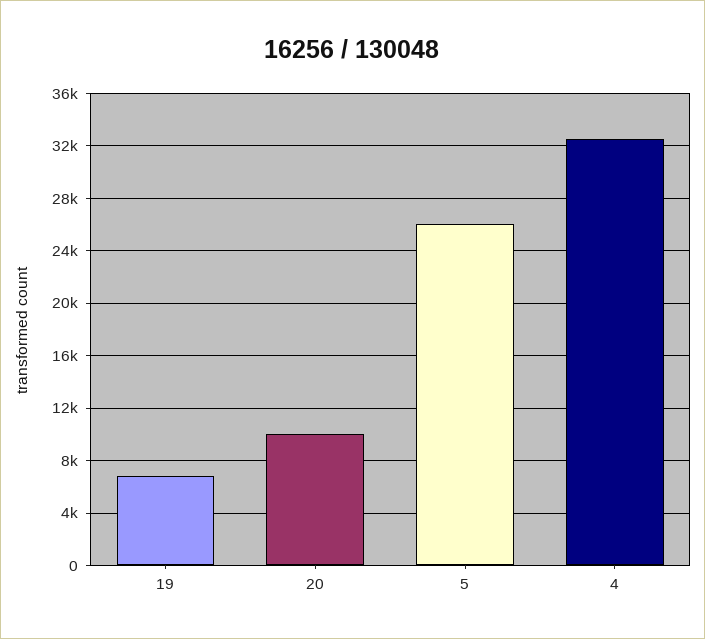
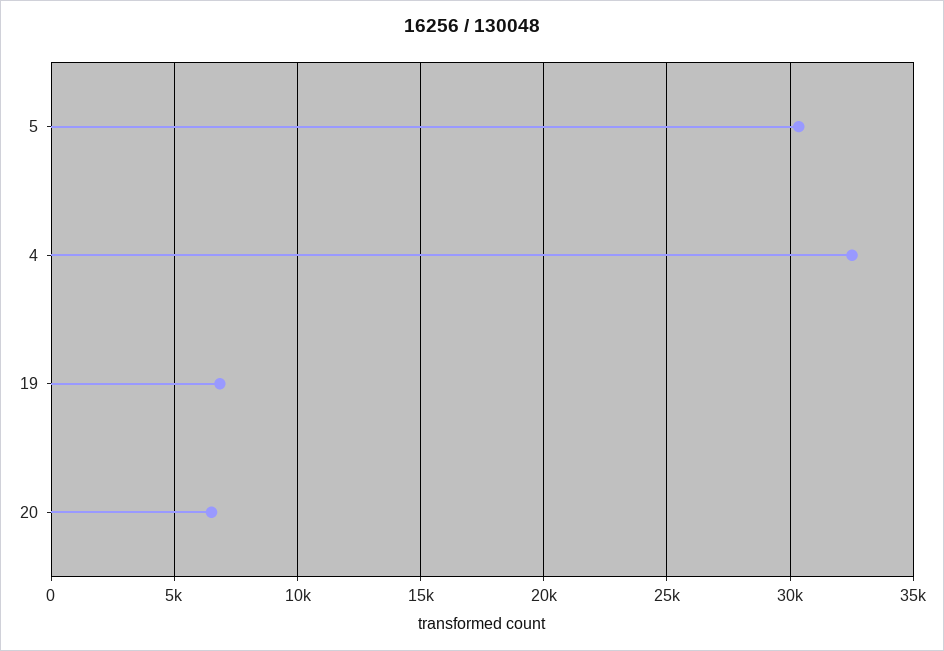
  {
    "19": 7000,
-   "20": 10000,
+   "20": 6500,
-   "5": 26000,
+   "5": 30500,
    "4": 32500
  }

